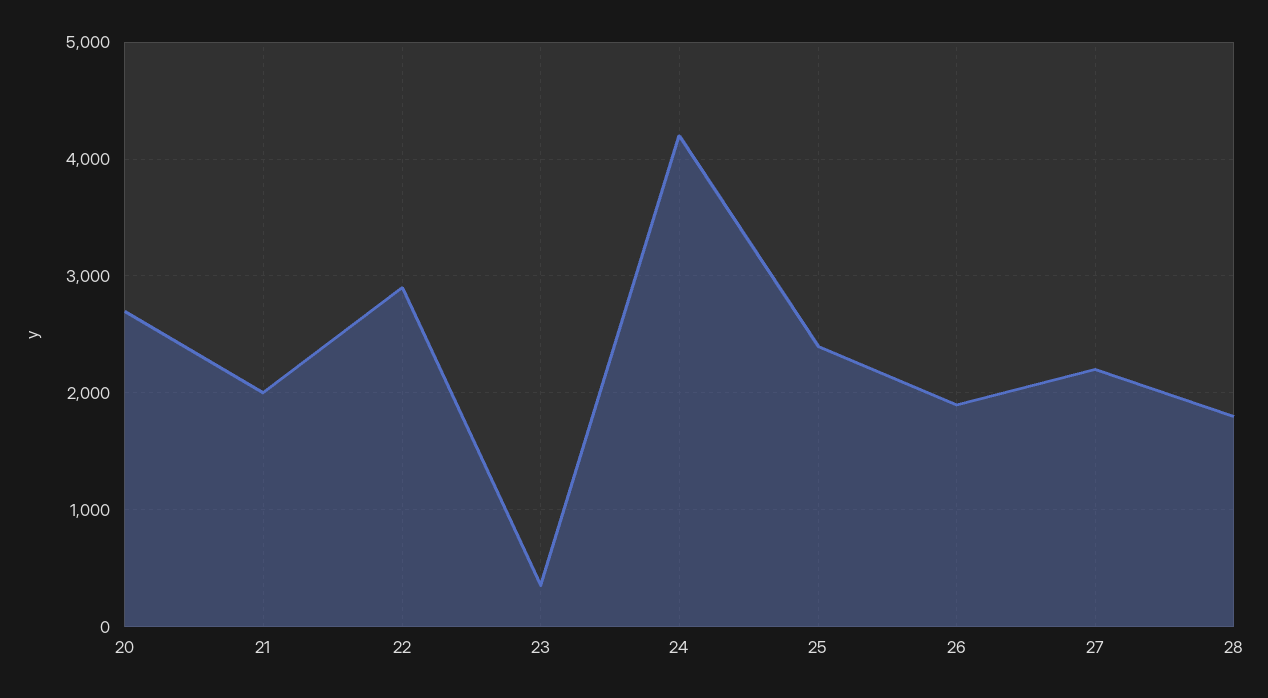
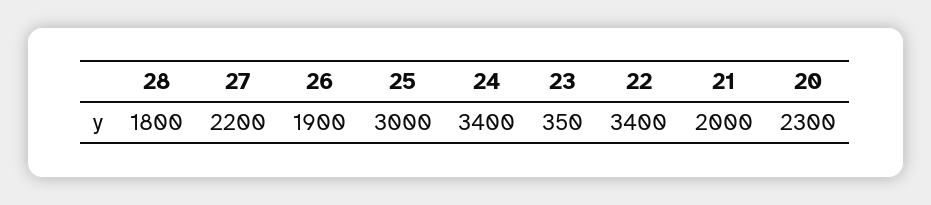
  {
-   "20": 2700,
+   "20": 2300,
    "21": 2000,
-   "22": 2900,
+   "22": 3400,
    "23": 350,
-   "24": 4200,
+   "24": 3400,
-   "25": 2400,
+   "25": 3000,
    "26": 1900,
    "27": 2200,
    "28": 1800
  }

